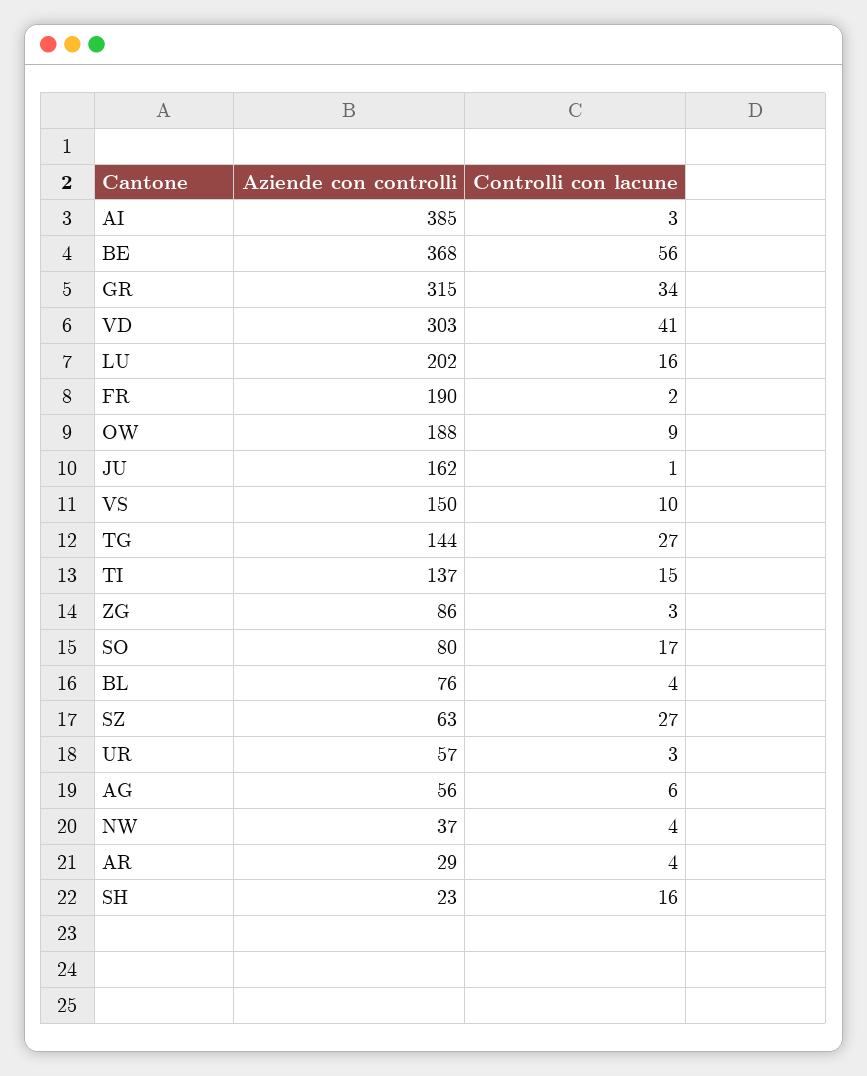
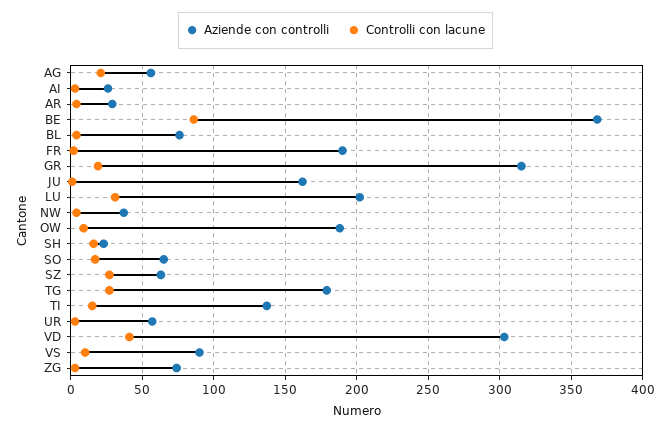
  {
    "Aziende con controlli": {
-     "AI": 385,
+     "AI": 25,
      "BE": 368,
      "GR": 315,
      "VD": 303,
      "LU": 202,
      "FR": 190,
      "OW": 188,
      "JU": 162,
-     "VS": 150,
+     "VS": 90,
-     "TG": 144,
+     "TG": 180,
      "TI": 137,
-     "ZG": 86,
+     "ZG": 75,
-     "SO": 80,
+     "SO": 65,
      "BL": 76,
      "SZ": 63,
      "UR": 57,
      "AG": 56,
      "NW": 37,
      "AR": 29,
      "SH": 23
    },
    "Controlli con lacune": {
      "AI": 3,
-     "BE": 56,
+     "BE": 85,
-     "GR": 34,
+     "GR": 20,
      "VD": 41,
-     "LU": 16,
+     "LU": 30,
      "FR": 2,
      "OW": 9,
      "JU": 1,
      "VS": 10,
      "TG": 27,
      "TI": 15,
      "ZG": 3,
      "SO": 17,
      "BL": 4,
      "SZ": 27,
      "UR": 3,
-     "AG": 6,
+     "AG": 20,
      "NW": 4,
      "AR": 4,
      "SH": 16
    }
  }

